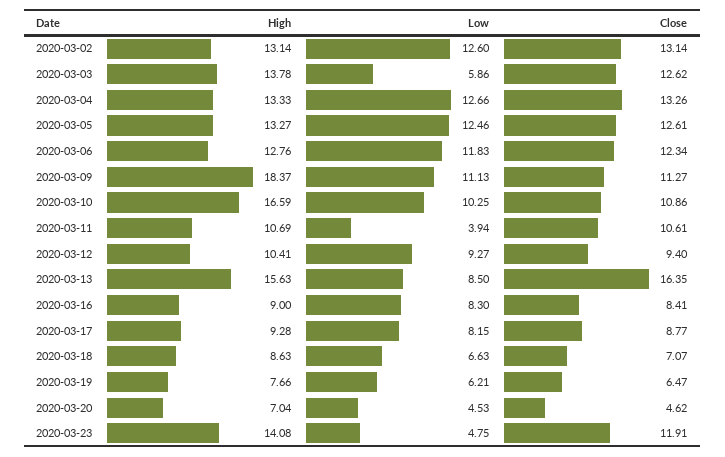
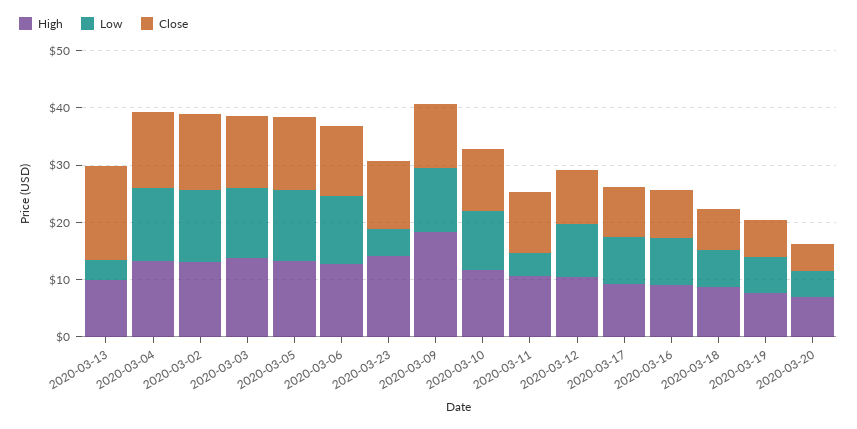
  {
    "High": {
      "2020-03-02": 13.14,
      "2020-03-03": 13.78,
      "2020-03-04": 13.33,
      "2020-03-05": 13.27,
      "2020-03-06": 12.76,
      "2020-03-09": 18.37,
-     "2020-03-10": 16.59,
+     "2020-03-10": 12,
      "2020-03-11": 10.69,
      "2020-03-12": 10.41,
-     "2020-03-13": 15.63,
+     "2020-03-13": 10,
      "2020-03-16": 9,
      "2020-03-17": 9.28,
      "2020-03-18": 8.63,
      "2020-03-19": 7.66,
      "2020-03-20": 7.04,
      "2020-03-23": 14.08
    },
    "Low": {
      "2020-03-02": 12.6,
-     "2020-03-03": 5.86,
+     "2020-03-03": 12,
      "2020-03-04": 12.66,
      "2020-03-05": 12.46,
      "2020-03-06": 11.83,
      "2020-03-09": 11.13,
      "2020-03-10": 10.25,
      "2020-03-11": 3.94,
      "2020-03-12": 9.27,
-     "2020-03-13": 8.5,
+     "2020-03-13": 4,
      "2020-03-16": 8.3,
      "2020-03-17": 8.15,
      "2020-03-18": 6.63,
      "2020-03-19": 6.21,
      "2020-03-20": 4.53,
      "2020-03-23": 4.75
    },
    "Close": {
      "2020-03-02": 13.14,
      "2020-03-03": 12.62,
      "2020-03-04": 13.26,
      "2020-03-05": 12.61,
      "2020-03-06": 12.34,
      "2020-03-09": 11.27,
      "2020-03-10": 10.86,
      "2020-03-11": 10.61,
      "2020-03-12": 9.4,
      "2020-03-13": 16.35,
      "2020-03-16": 8.41,
      "2020-03-17": 8.77,
      "2020-03-18": 7.07,
      "2020-03-19": 6.47,
      "2020-03-20": 4.62,
      "2020-03-23": 11.91
    }
  }

